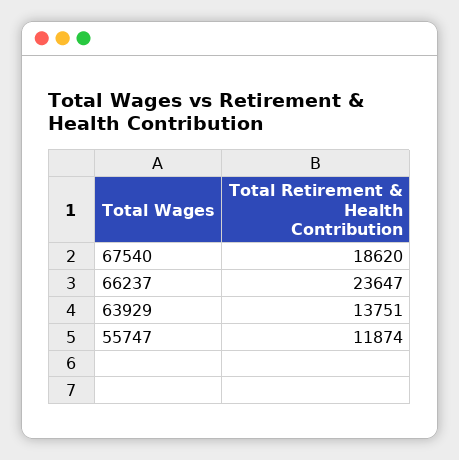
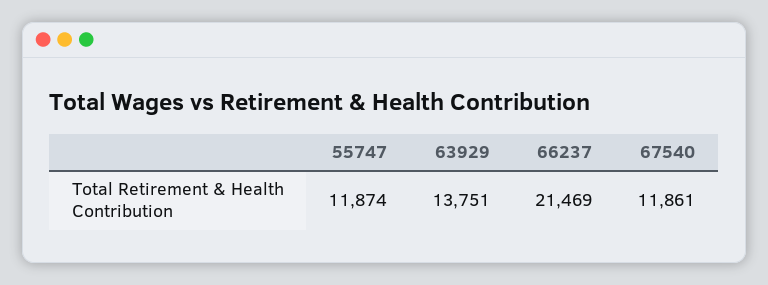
  {
-   "67540": 18620,
+   "67540": 11861,
-   "66237": 23647,
+   "66237": 21469,
    "63929": 13751,
    "55747": 11874
  }

